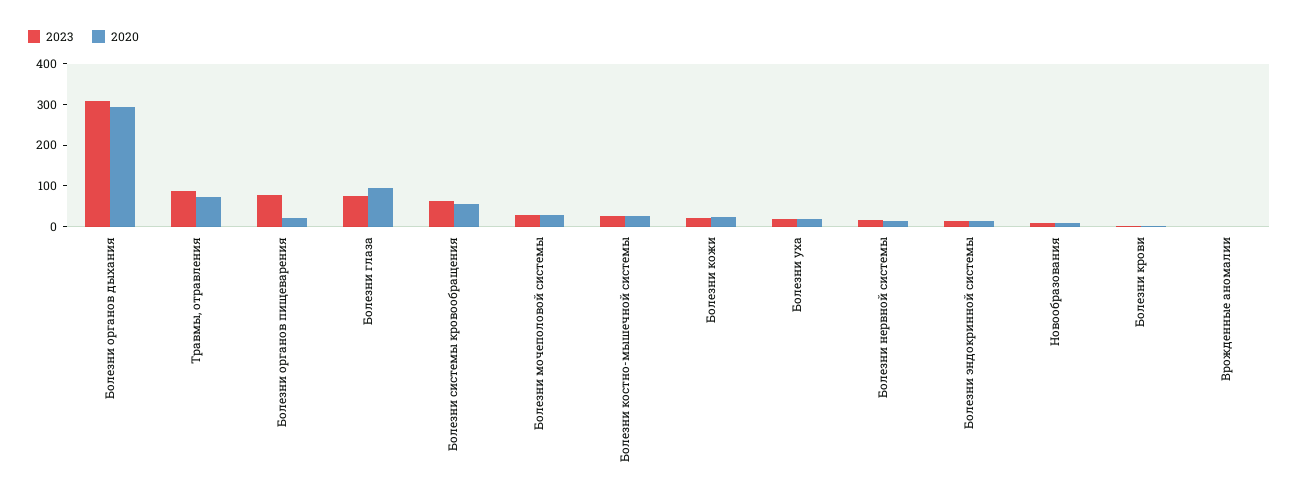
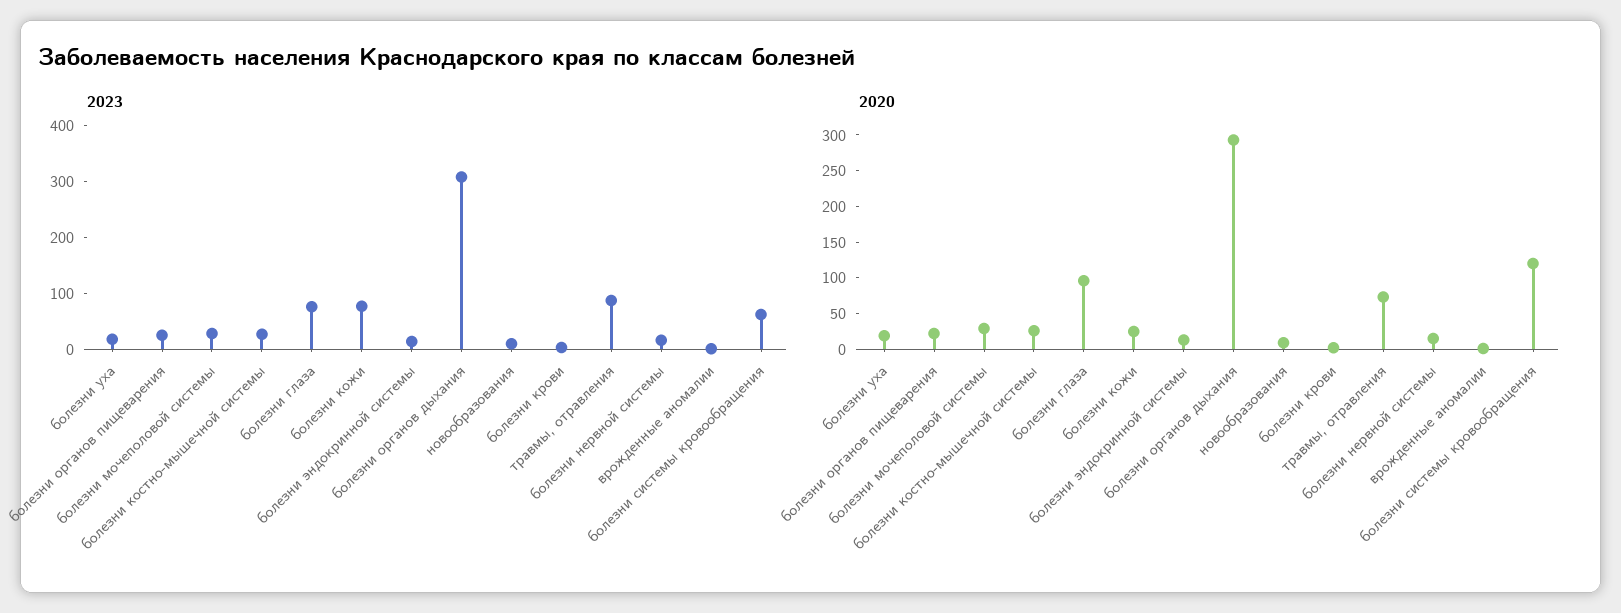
  {
    "2023": {
      "Болезни органов дыхания": 300,
      "Травмы, отравления": 80,
-     "Болезни органов пищеварения": 80,
+     "Болезни органов пищеварения": 20,
      "Болезни глаза": 80,
      "Болезни системы кровообращения": 60,
      "Болезни мочеполовой системы": 20,
      "Болезни костно-мышечной системы": 20,
-     "Болезни кожи": 20,
+     "Болезни кожи": 80,
      "Болезни уха": 20,
      "Болезни нервной системы": 20,
      "Болезни эндокринной системы": 20,
      "Новообразования": 20,
      "Болезни крови": 0,
      "Врожденные аномалии": 0
    },
    "2020": {
      "Болезни органов дыхания": 300,
      "Травмы, отравления": 80,
      "Болезни органов пищеварения": 20,
      "Болезни глаза": 100,
-     "Болезни системы кровообращения": 60,
+     "Болезни системы кровообращения": 125,
      "Болезни мочеполовой системы": 20,
      "Болезни костно-мышечной системы": 20,
      "Болезни кожи": 20,
      "Болезни уха": 20,
      "Болезни нервной системы": 20,
      "Болезни эндокринной системы": 20,
      "Новообразования": 0,
      "Болезни крови": 0,
      "Врожденные аномалии": 0
    }
  }

